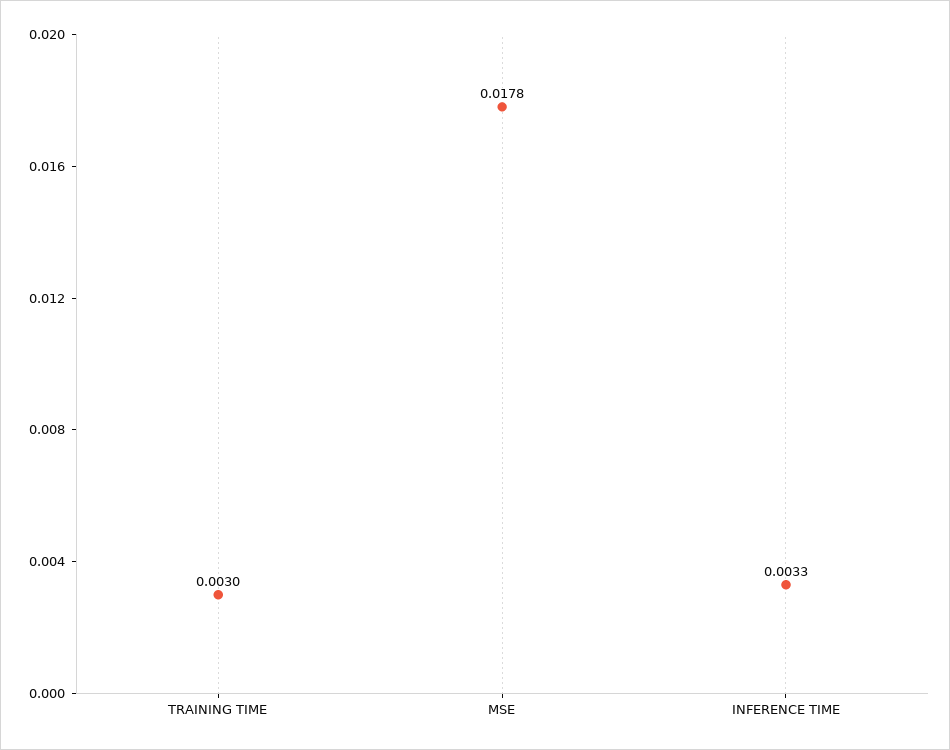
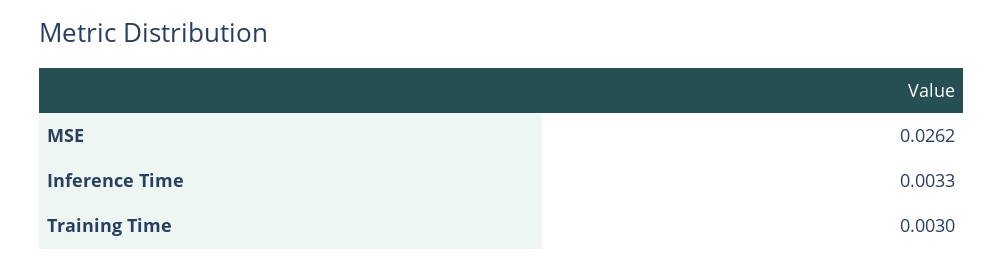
  {
    "TRAINING TIME": 0.003,
-   "MSE": 0.0178,
+   "MSE": 0.0262,
    "INFERENCE TIME": 0.0033
  }

